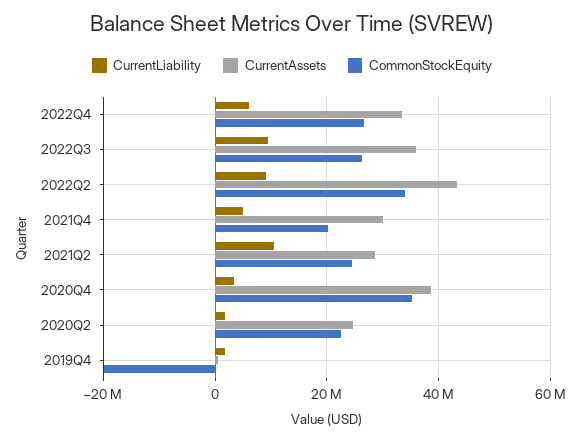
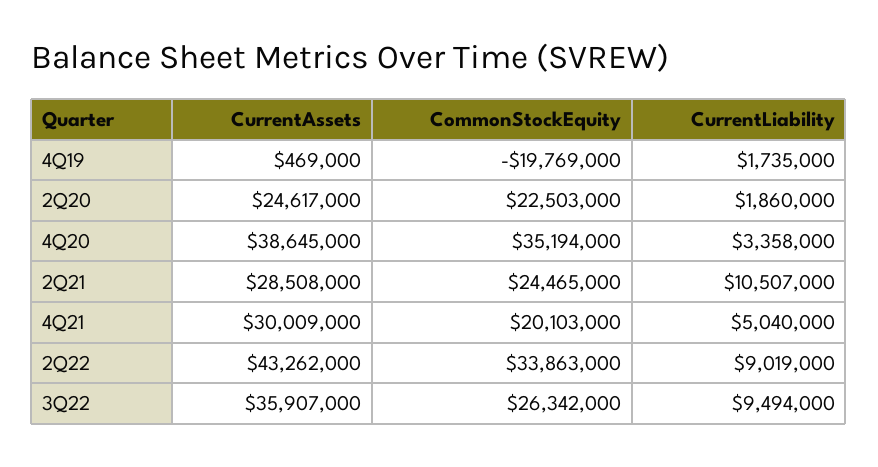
  {
    "CurrentLiability": {
-     "2022Q4": 6000000,
      "2022Q3": 9494000,
      "2022Q2": 9019000,
      "2021Q4": 5040000,
      "2021Q2": 10507000,
      "2020Q4": 3358000,
      "2020Q2": 1860000,
      "2019Q4": 1735000
    },
    "CurrentAssets": {
-     "2022Q4": 34000000,
      "2022Q3": 35907000,
      "2022Q2": 43262000,
      "2021Q4": 30009000,
      "2021Q2": 28508000,
      "2020Q4": 38645000,
      "2020Q2": 24617000,
      "2019Q4": 469000
    },
    "CommonStockEquity": {
-     "2022Q4": 26000000,
      "2022Q3": 26342000,
      "2022Q2": 33863000,
      "2021Q4": 20103000,
      "2021Q2": 24465000,
      "2020Q4": 35194000,
      "2020Q2": 22503000,
      "2019Q4": -19769000
    }
  }

